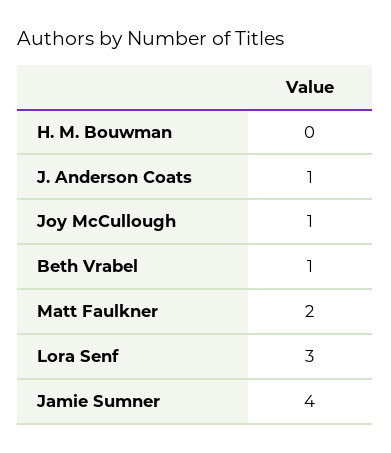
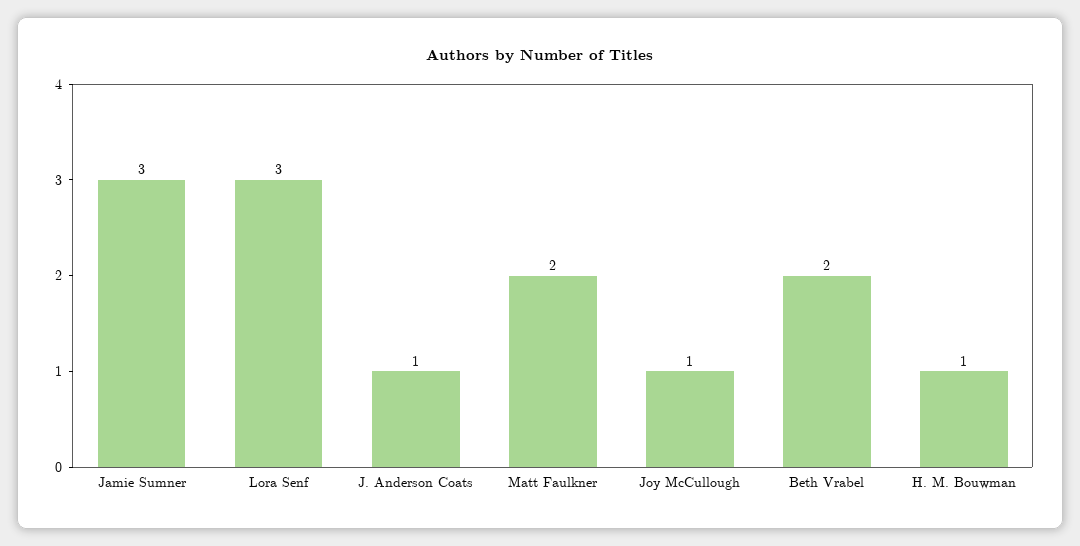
  {
-   "H. M. Bouwman": 0,
+   "H. M. Bouwman": 1,
    "J. Anderson Coats": 1,
    "Joy McCullough": 1,
-   "Beth Vrabel": 1,
+   "Beth Vrabel": 2,
    "Matt Faulkner": 2,
    "Lora Senf": 3,
-   "Jamie Sumner": 4
+   "Jamie Sumner": 3
  }

